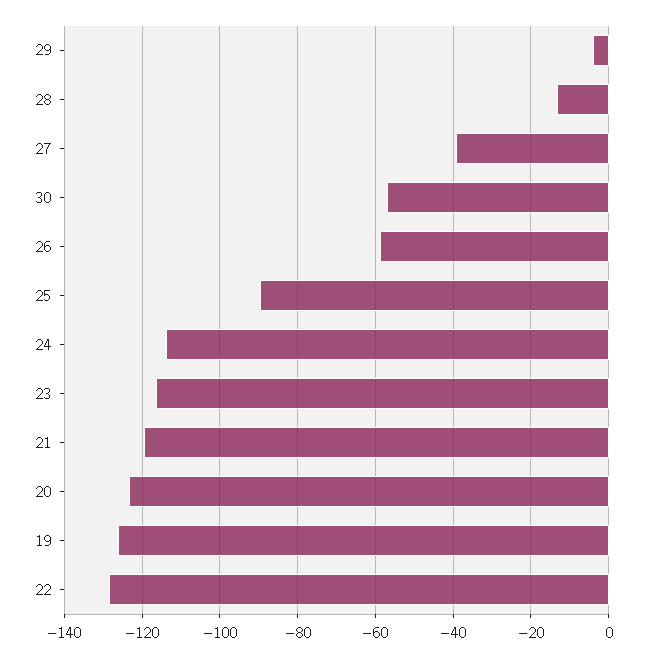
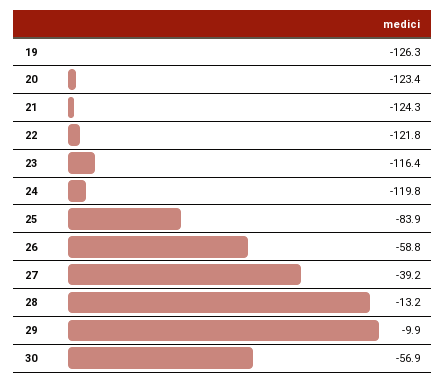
  {
-   "29": -4,
+   "29": -9.9,
    "28": -13.2,
    "27": -39.2,
    "30": -56.9,
    "26": -58.8,
-   "25": -90,
+   "25": -83.9,
-   "24": -114,
+   "24": -119.8,
    "23": -116.4,
-   "21": -120,
+   "21": -124.3,
    "20": -123.4,
    "19": -126.3,
-   "22": -128
+   "22": -121.8
  }

